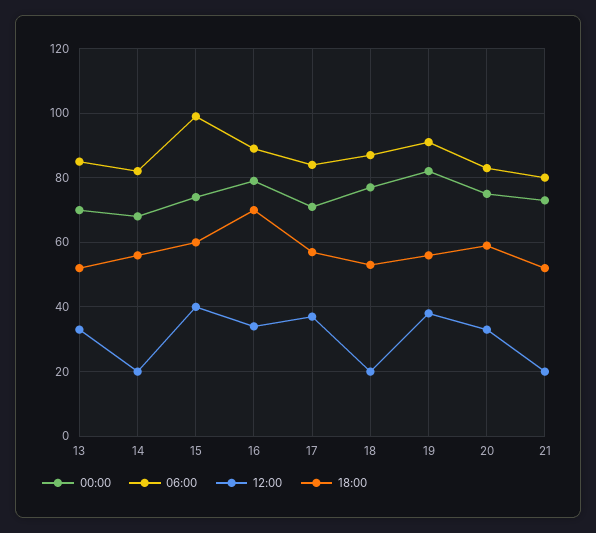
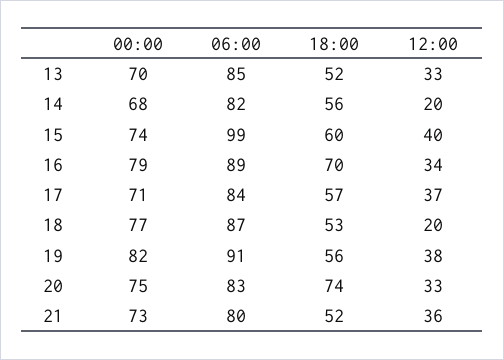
  {
    "00:00": {
      "13": 70,
      "14": 68,
      "15": 74,
      "16": 79,
      "17": 71,
      "18": 77,
      "19": 82,
      "20": 75,
      "21": 73
    },
    "06:00": {
      "13": 85,
      "14": 82,
      "15": 99,
      "16": 89,
      "17": 84,
      "18": 87,
      "19": 91,
      "20": 83,
      "21": 80
    },
    "12:00": {
      "13": 33,
      "14": 20,
      "15": 40,
      "16": 34,
      "17": 37,
      "18": 20,
      "19": 38,
      "20": 33,
-     "21": 20
+     "21": 36
    },
    "18:00": {
      "13": 52,
      "14": 56,
      "15": 60,
      "16": 70,
      "17": 57,
      "18": 53,
      "19": 56,
-     "20": 60,
+     "20": 74,
      "21": 52
    }
  }

